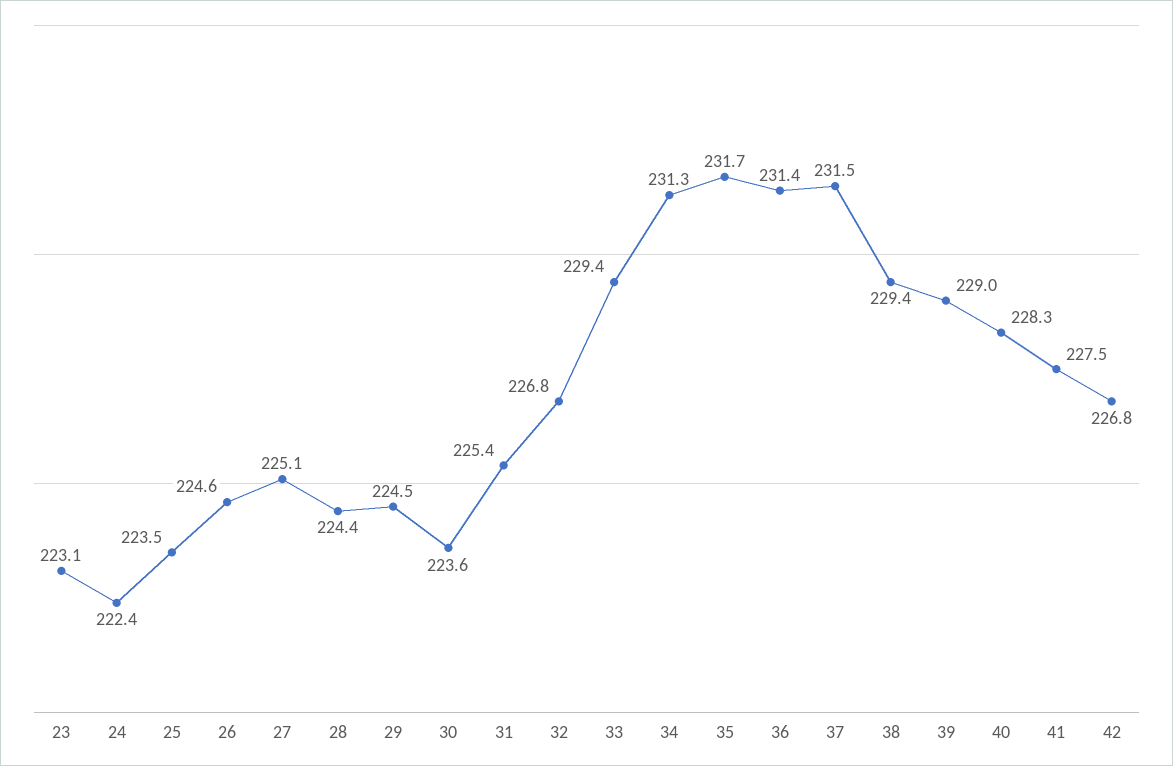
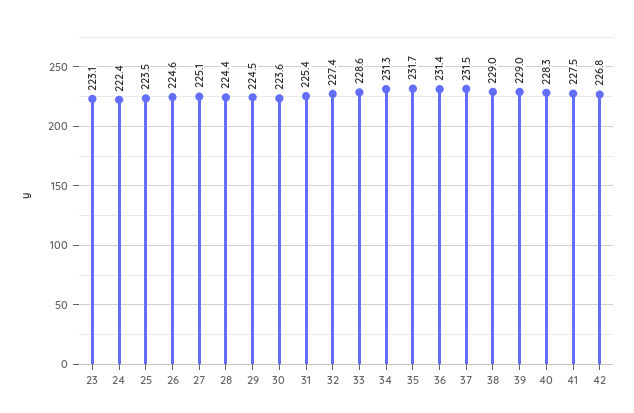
  {
    "23": 223.1,
    "24": 222.4,
    "25": 223.5,
    "26": 224.6,
    "27": 225.1,
    "28": 224.4,
    "29": 224.5,
    "30": 223.6,
    "31": 225.4,
-   "32": 226.8,
+   "32": 227.4,
-   "33": 229.4,
+   "33": 228.6,
    "34": 231.3,
    "35": 231.7,
    "36": 231.4,
    "37": 231.5,
-   "38": 229.4,
+   "38": 229,
    "39": 229,
    "40": 228.3,
    "41": 227.5,
    "42": 226.8
  }

